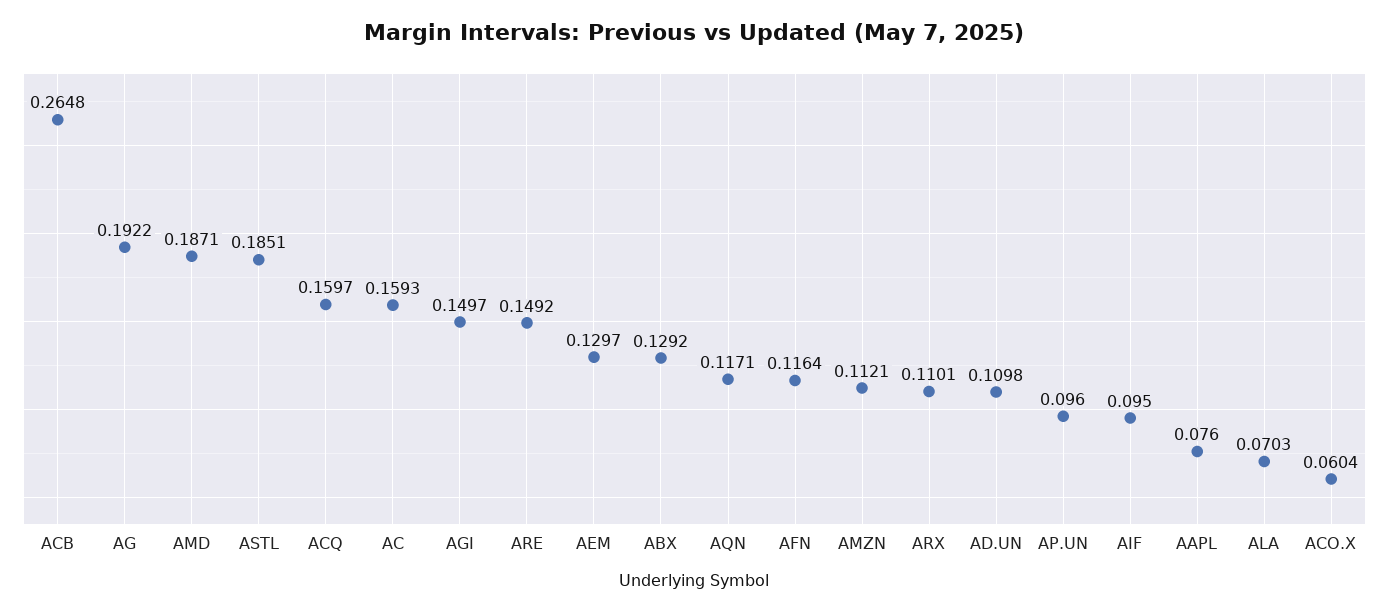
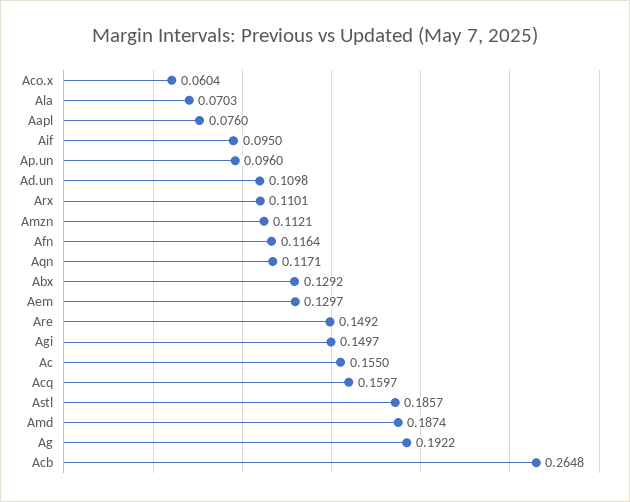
  {
    "ACB": 0.2648,
    "AG": 0.1922,
-   "AMD": 0.1871,
+   "AMD": 0.1874,
-   "ASTL": 0.1851,
+   "ASTL": 0.1857,
    "ACQ": 0.1597,
-   "AC": 0.1593,
+   "AC": 0.155,
    "AGI": 0.1497,
    "ARE": 0.1492,
    "AEM": 0.1297,
    "ABX": 0.1292,
    "AQN": 0.1171,
    "AFN": 0.1164,
    "AMZN": 0.1121,
    "ARX": 0.1101,
    "AD.UN": 0.1098,
    "AP.UN": 0.096,
    "AIF": 0.095,
    "AAPL": 0.076,
    "ALA": 0.0703,
    "ACO.X": 0.0604
  }

